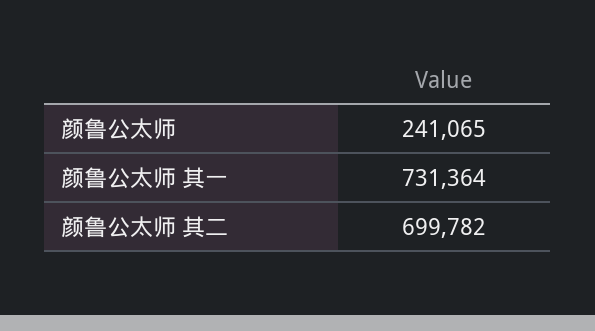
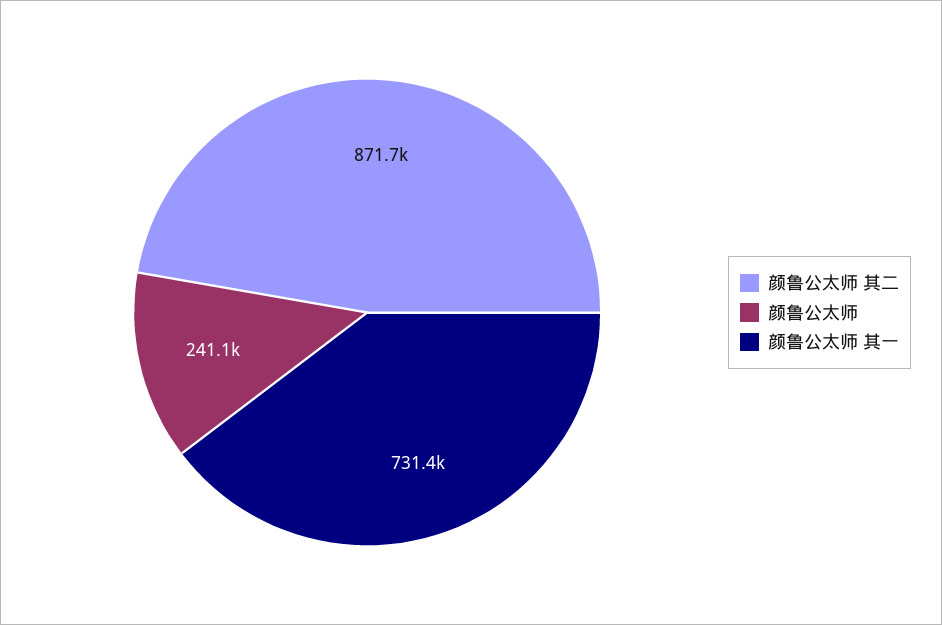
  {
    "颜鲁公太师": 241065,
    "颜鲁公太师 其一": 731364,
-   "颜鲁公太师 其二": 699782
+   "颜鲁公太师 其二": 871700
  }

